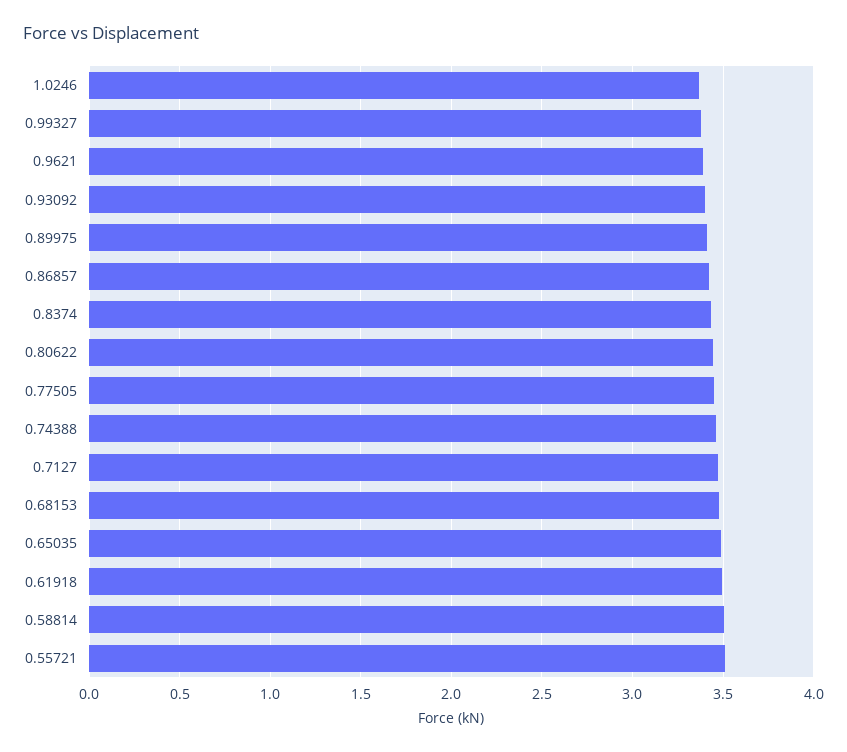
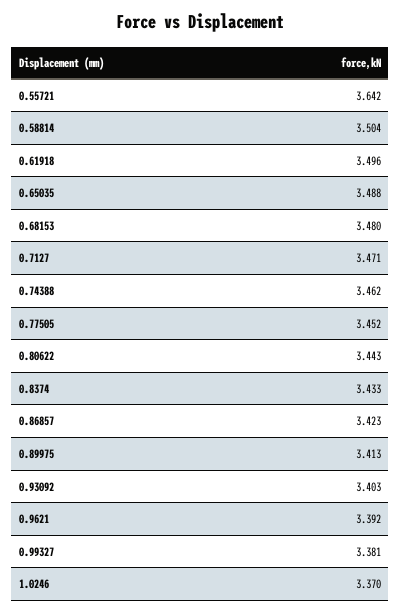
  {
    "1.0246": 3.37,
    "0.99327": 3.381,
    "0.9621": 3.392,
    "0.93092": 3.403,
    "0.89975": 3.413,
    "0.86857": 3.423,
    "0.8374": 3.433,
    "0.80622": 3.443,
    "0.77505": 3.452,
    "0.74388": 3.462,
    "0.7127": 3.471,
    "0.68153": 3.48,
    "0.65035": 3.488,
    "0.61918": 3.496,
    "0.58814": 3.504,
-   "0.55721": 3.5
+   "0.55721": 3.642
  }

